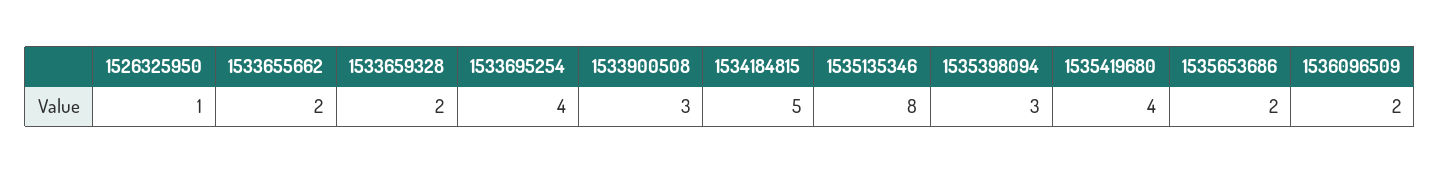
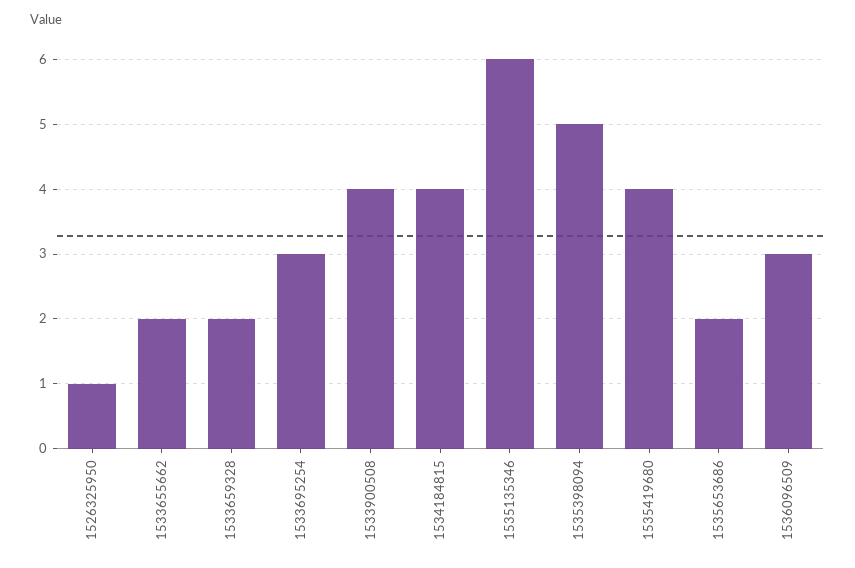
  {
    "1526325950": 1,
    "1533655662": 2,
    "1533659328": 2,
-   "1533695254": 4,
+   "1533695254": 3,
-   "1533900508": 3,
+   "1533900508": 4,
-   "1534184815": 5,
+   "1534184815": 4,
-   "1535135346": 8,
+   "1535135346": 6,
-   "1535398094": 3,
+   "1535398094": 5,
    "1535419680": 4,
    "1535653686": 2,
-   "1536096509": 2
+   "1536096509": 3
  }

